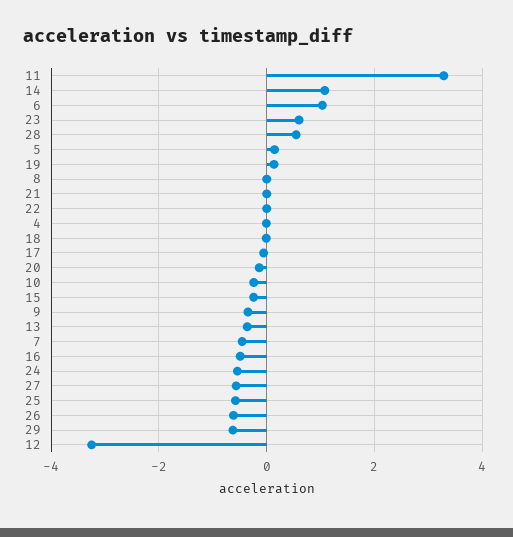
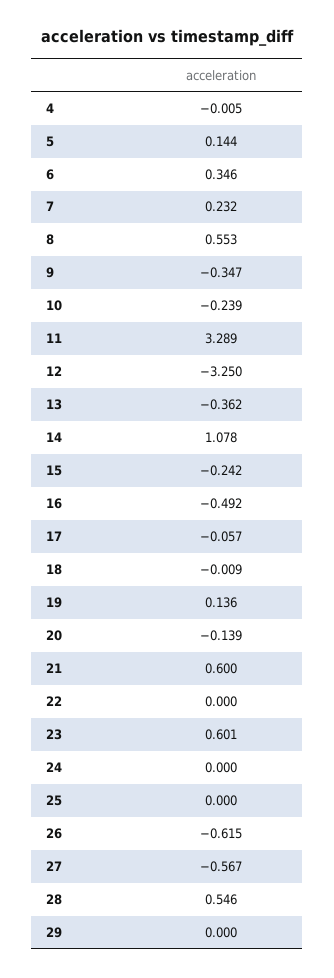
  {
    "11": 3.289,
    "14": 1.078,
-   "6": 1,
+   "6": 0.346,
    "23": 0.601,
    "28": 0.546,
    "5": 0.144,
    "19": 0.136,
-   "8": 0,
+   "8": 0.553,
-   "21": 0,
+   "21": 0.6,
    "22": 0,
    "4": -0.005,
    "18": -0.009,
    "17": -0.057,
    "20": -0.139,
    "10": -0.239,
    "15": -0.242,
    "9": -0.347,
    "13": -0.362,
-   "7": -0.4,
+   "7": 0.232,
    "16": -0.492,
-   "24": -0.6,
+   "24": 0,
    "27": -0.567,
-   "25": -0.6,
+   "25": 0,
    "26": -0.615,
-   "29": -0.6,
+   "29": 0,
    "12": -3.25
  }

